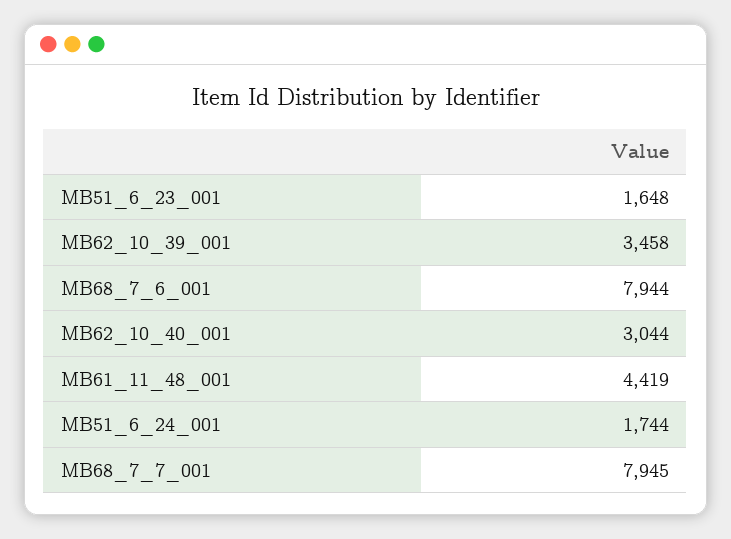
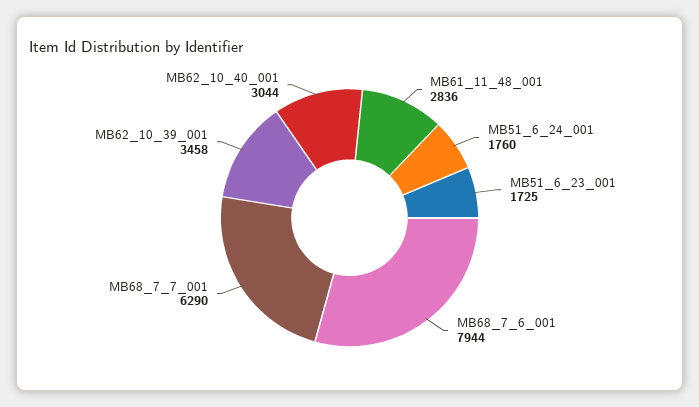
  {
-   "MB51_6_23_001": 1648,
+   "MB51_6_23_001": 1725,
    "MB62_10_39_001": 3458,
    "MB68_7_6_001": 7944,
    "MB62_10_40_001": 3044,
-   "MB61_11_48_001": 4419,
+   "MB61_11_48_001": 2836,
-   "MB51_6_24_001": 1744,
+   "MB51_6_24_001": 1760,
-   "MB68_7_7_001": 7945
+   "MB68_7_7_001": 6290
  }

